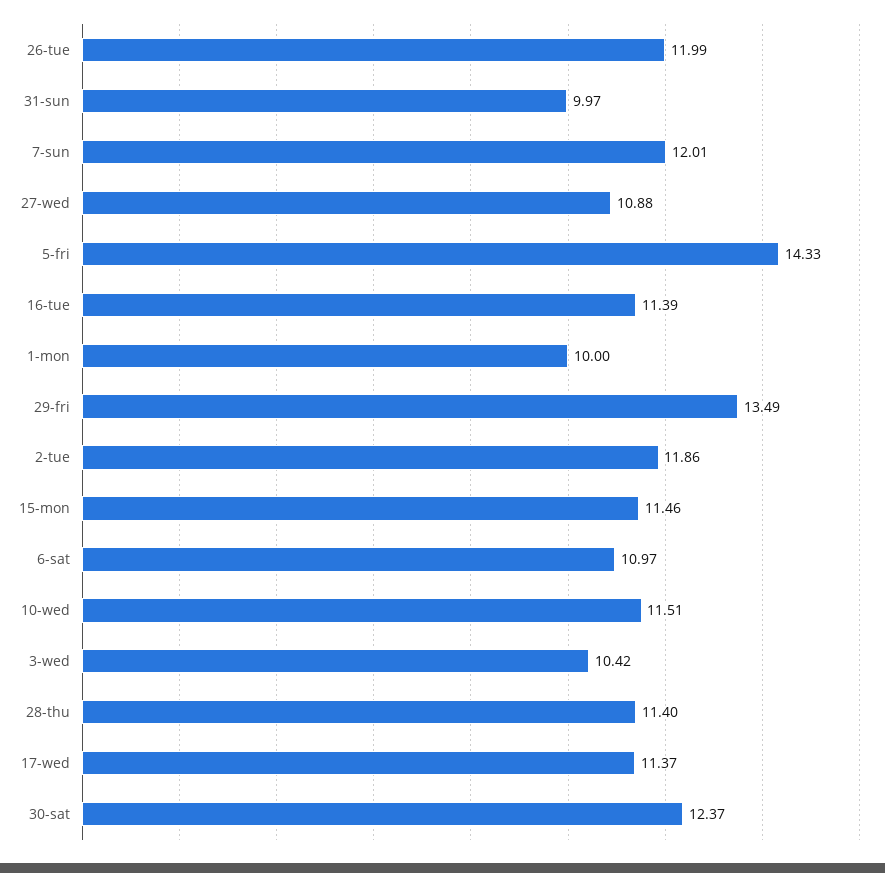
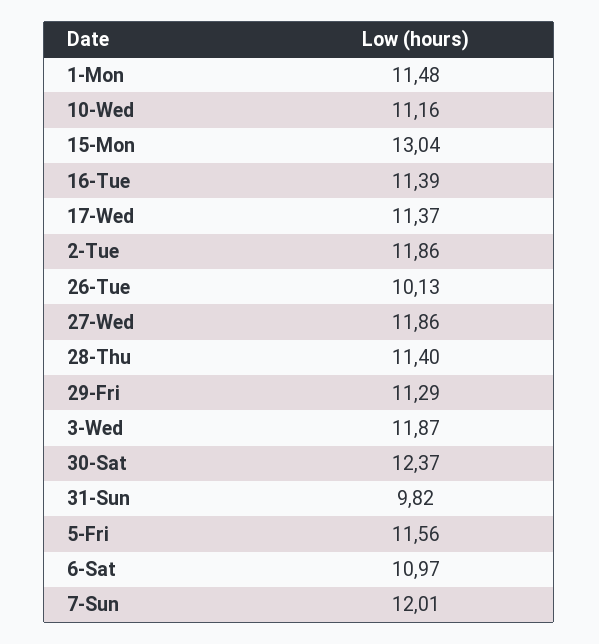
  {
-   "26-tue": 11.99,
+   "26-tue": 10.13,
-   "31-sun": 9.97,
+   "31-sun": 9.82,
    "7-sun": 12.01,
-   "27-wed": 10.88,
+   "27-wed": 11.86,
-   "5-fri": 14.33,
+   "5-fri": 11.56,
    "16-tue": 11.39,
-   "1-mon": 10,
+   "1-mon": 11.48,
-   "29-fri": 13.49,
+   "29-fri": 11.29,
    "2-tue": 11.86,
-   "15-mon": 11.46,
+   "15-mon": 13.04,
    "6-sat": 10.97,
-   "10-wed": 11.51,
+   "10-wed": 11.16,
-   "3-wed": 10.42,
+   "3-wed": 11.87,
    "28-thu": 11.4,
    "17-wed": 11.37,
    "30-sat": 12.37
  }

